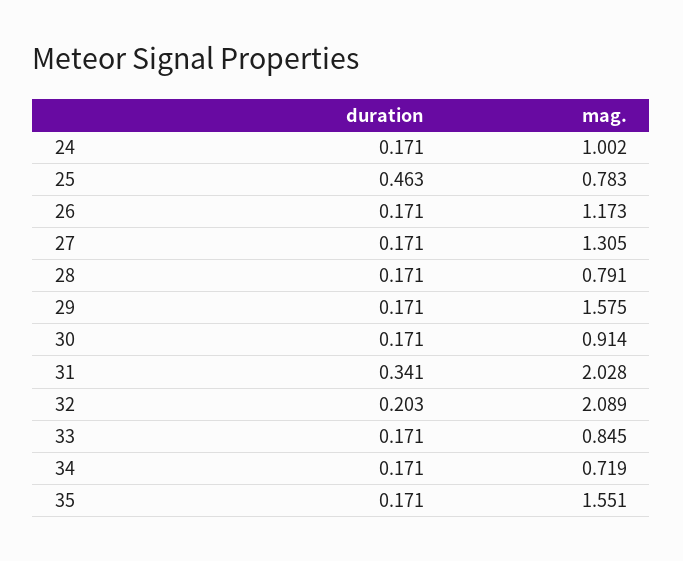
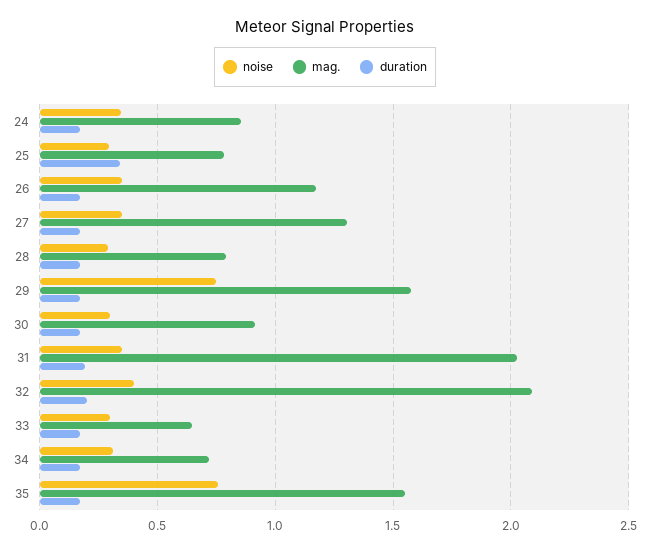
  {
    "duration": {
      "24": 0.171,
-     "25": 0.463,
+     "25": 0.35,
      "26": 0.171,
      "27": 0.171,
      "28": 0.171,
      "29": 0.171,
      "30": 0.171,
-     "31": 0.341,
+     "31": 0.2,
      "32": 0.203,
      "33": 0.171,
      "34": 0.171,
      "35": 0.171
    },
    "mag.": {
-     "24": 1.002,
+     "24": 0.85,
      "25": 0.783,
      "26": 1.173,
      "27": 1.305,
      "28": 0.791,
      "29": 1.575,
      "30": 0.914,
      "31": 2.028,
      "32": 2.089,
-     "33": 0.845,
+     "33": 0.65,
      "34": 0.719,
      "35": 1.551
-   }
+   },
+   "noise": {
+     "24": 0.35,
+     "25": 0.3,
+     "26": 0.35,
+     "27": 0.35,
+     "28": 0.3,
+     "29": 0.75,
+     "30": 0.3,
+     "31": 0.35,
+     "32": 0.4,
+     "33": 0.3,
+     "34": 0.3,
+     "35": 0.75
+   }
  }

